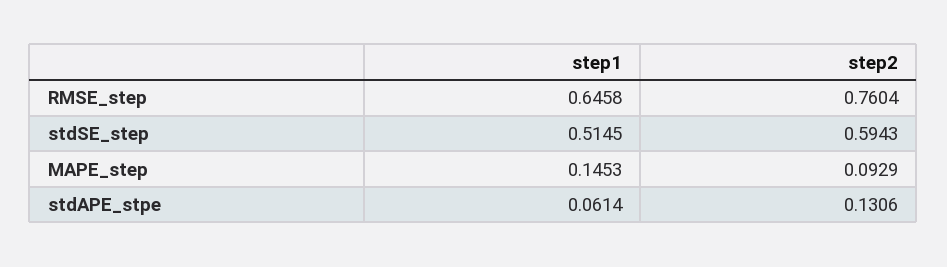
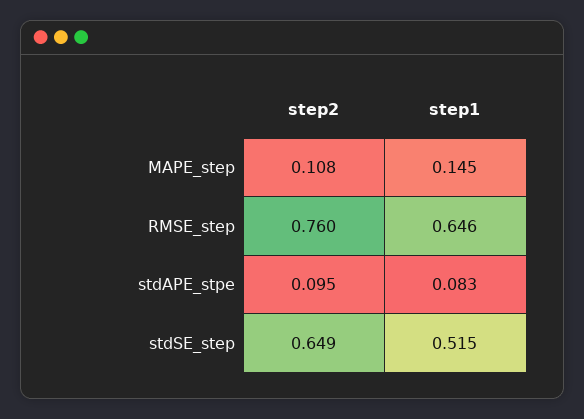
  {
    "step1": {
      "RMSE_step": 0.6458,
      "stdSE_step": 0.5145,
      "MAPE_step": 0.1453,
-     "stdAPE_stpe": 0.0614
+     "stdAPE_stpe": 0.083
    },
    "step2": {
      "RMSE_step": 0.7604,
-     "stdSE_step": 0.5943,
+     "stdSE_step": 0.649,
-     "MAPE_step": 0.0929,
+     "MAPE_step": 0.108,
-     "stdAPE_stpe": 0.1306
+     "stdAPE_stpe": 0.095
    }
  }

